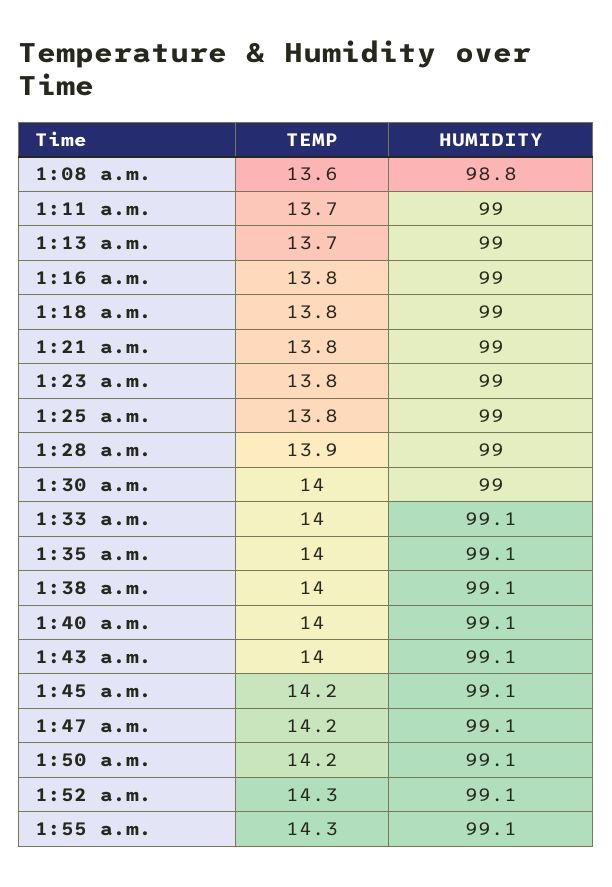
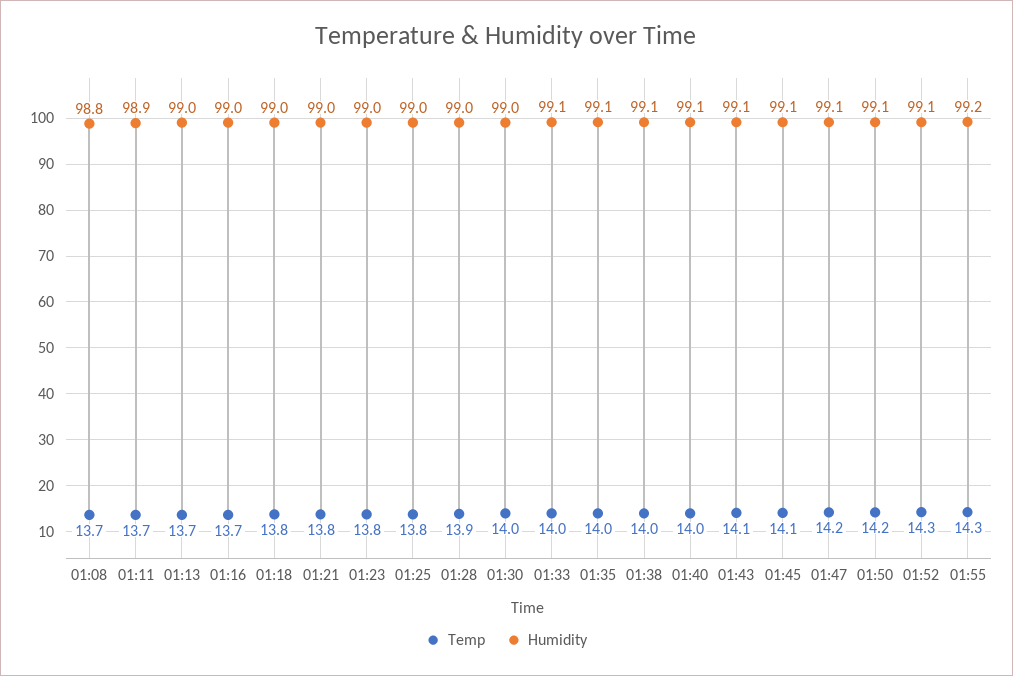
  {
    "TEMP": {
-     "1:08 a.m.": 13.6,
+     "1:08 a.m.": 13.7,
      "1:11 a.m.": 13.7,
      "1:13 a.m.": 13.7,
-     "1:16 a.m.": 13.8,
+     "1:16 a.m.": 13.7,
      "1:18 a.m.": 13.8,
      "1:21 a.m.": 13.8,
      "1:23 a.m.": 13.8,
      "1:25 a.m.": 13.8,
      "1:28 a.m.": 13.9,
      "1:30 a.m.": 14,
      "1:33 a.m.": 14,
      "1:35 a.m.": 14,
      "1:38 a.m.": 14,
      "1:40 a.m.": 14,
-     "1:43 a.m.": 14,
+     "1:43 a.m.": 14.1,
-     "1:45 a.m.": 14.2,
+     "1:45 a.m.": 14.1,
      "1:47 a.m.": 14.2,
      "1:50 a.m.": 14.2,
      "1:52 a.m.": 14.3,
      "1:55 a.m.": 14.3
    },
    "HUMIDITY": {
      "1:08 a.m.": 98.8,
-     "1:11 a.m.": 99,
+     "1:11 a.m.": 98.9,
      "1:13 a.m.": 99,
      "1:16 a.m.": 99,
      "1:18 a.m.": 99,
      "1:21 a.m.": 99,
      "1:23 a.m.": 99,
      "1:25 a.m.": 99,
      "1:28 a.m.": 99,
      "1:30 a.m.": 99,
      "1:33 a.m.": 99.1,
      "1:35 a.m.": 99.1,
      "1:38 a.m.": 99.1,
      "1:40 a.m.": 99.1,
      "1:43 a.m.": 99.1,
      "1:45 a.m.": 99.1,
      "1:47 a.m.": 99.1,
      "1:50 a.m.": 99.1,
      "1:52 a.m.": 99.1,
-     "1:55 a.m.": 99.1
+     "1:55 a.m.": 99.2
    }
  }

